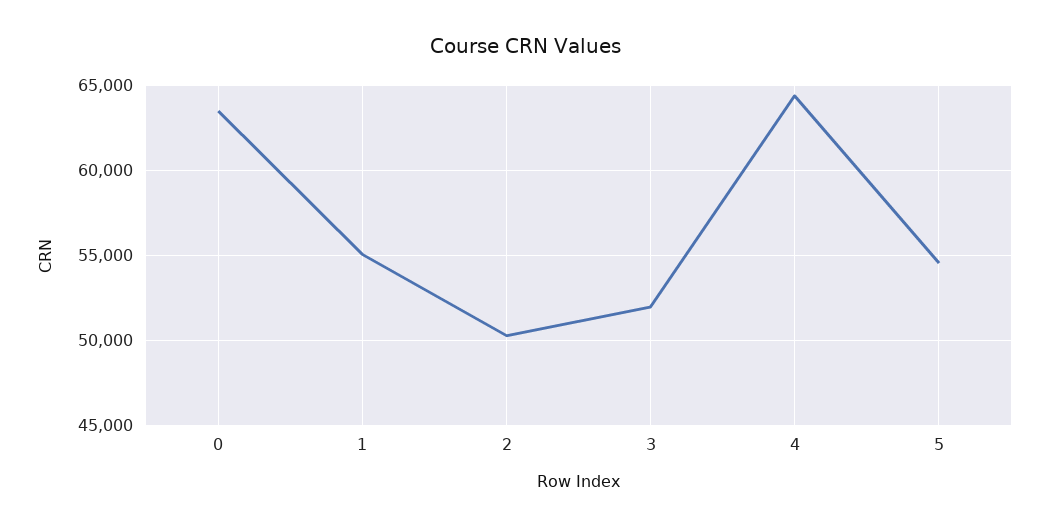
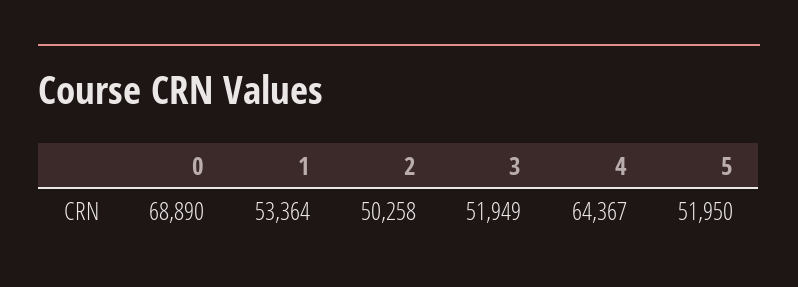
  {
-   "0": 63500,
+   "0": 68890,
-   "1": 55000,
+   "1": 53364,
    "2": 50258,
    "3": 51949,
    "4": 64367,
-   "5": 54500
+   "5": 51950
  }

